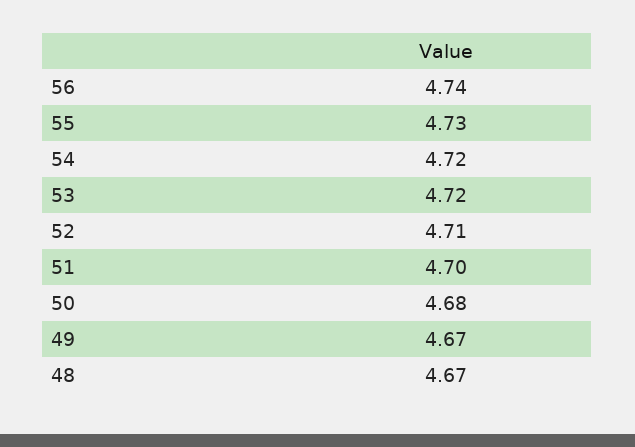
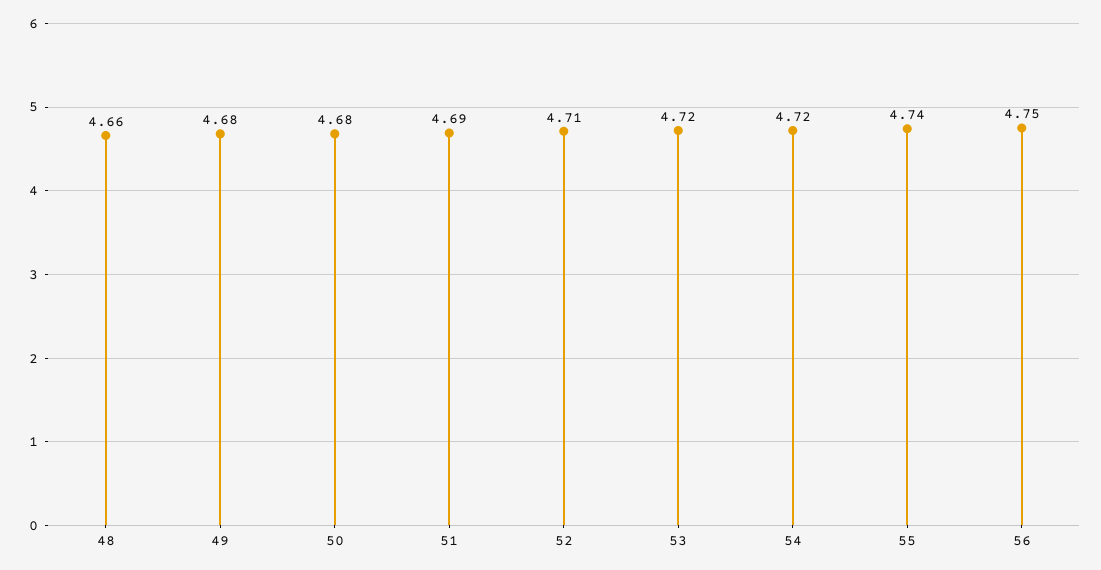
  {
-   "56": 4.74,
+   "56": 4.75,
-   "55": 4.73,
+   "55": 4.74,
    "54": 4.72,
    "53": 4.72,
    "52": 4.71,
-   "51": 4.7,
+   "51": 4.69,
    "50": 4.68,
-   "49": 4.67,
+   "49": 4.68,
-   "48": 4.67
+   "48": 4.66
  }

